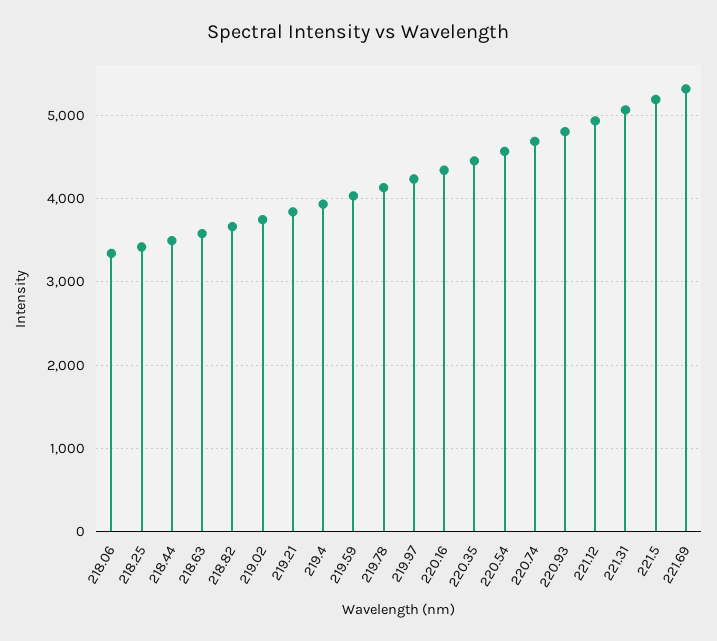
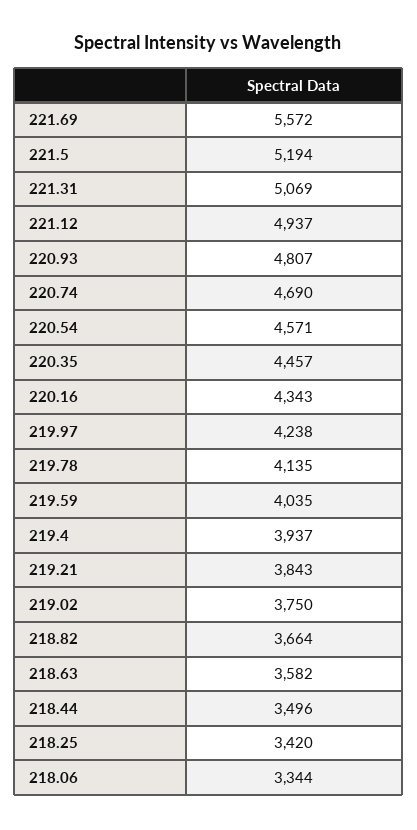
  {
    "218.06": 3344,
    "218.25": 3420,
    "218.44": 3496,
    "218.63": 3582,
    "218.82": 3664,
    "219.02": 3750,
    "219.21": 3843,
    "219.4": 3937,
    "219.59": 4035,
    "219.78": 4135,
    "219.97": 4238,
    "220.16": 4343,
    "220.35": 4457,
    "220.54": 4571,
    "220.74": 4690,
    "220.93": 4807,
    "221.12": 4937,
    "221.31": 5069,
    "221.5": 5194,
-   "221.69": 5300
+   "221.69": 5572
  }

